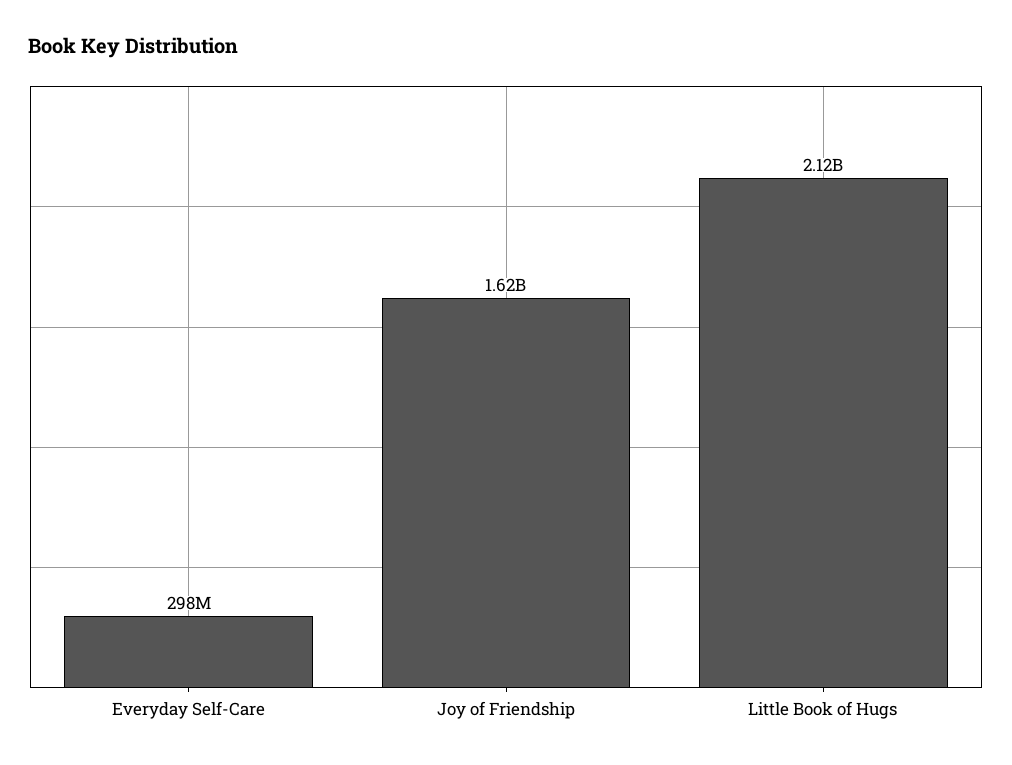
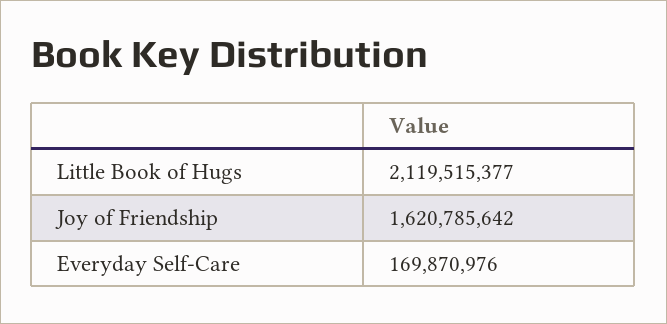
  {
-   "Everyday Self-Care": 298000000,
+   "Everyday Self-Care": 169870976,
    "Joy of Friendship": 1620785642,
    "Little Book of Hugs": 2119515377
  }

